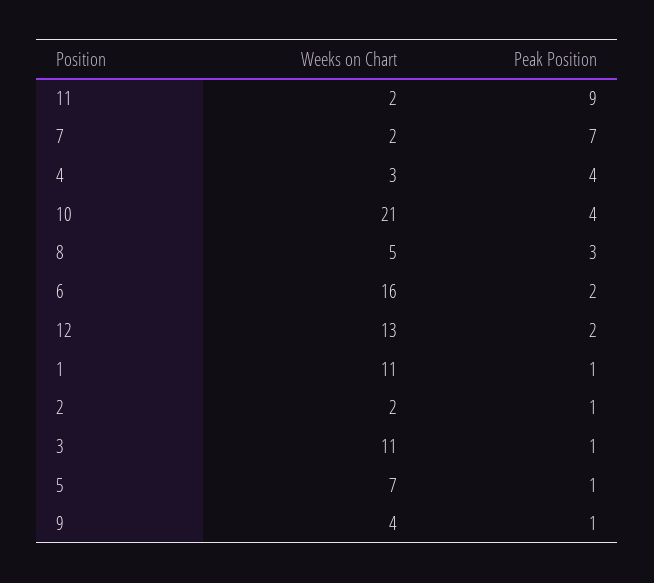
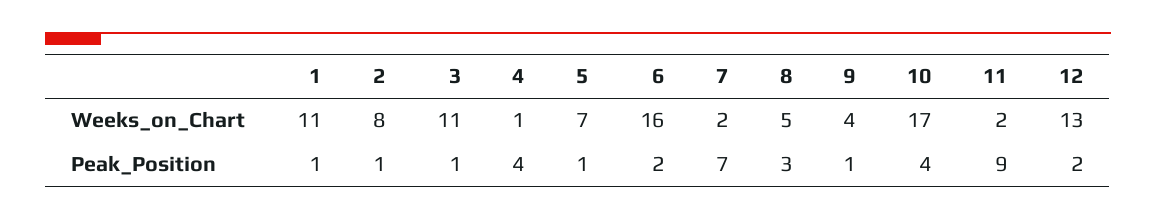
  {
    "Weeks on Chart": {
      "11": 2,
      "7": 2,
-     "4": 3,
+     "4": 1,
-     "10": 21,
+     "10": 17,
      "8": 5,
      "6": 16,
      "12": 13,
      "1": 11,
-     "2": 2,
+     "2": 8,
      "3": 11,
      "5": 7,
      "9": 4
    },
    "Peak Position": {
      "11": 9,
      "7": 7,
      "4": 4,
      "10": 4,
      "8": 3,
      "6": 2,
      "12": 2,
      "1": 1,
      "2": 1,
      "3": 1,
      "5": 1,
      "9": 1
    }
  }

